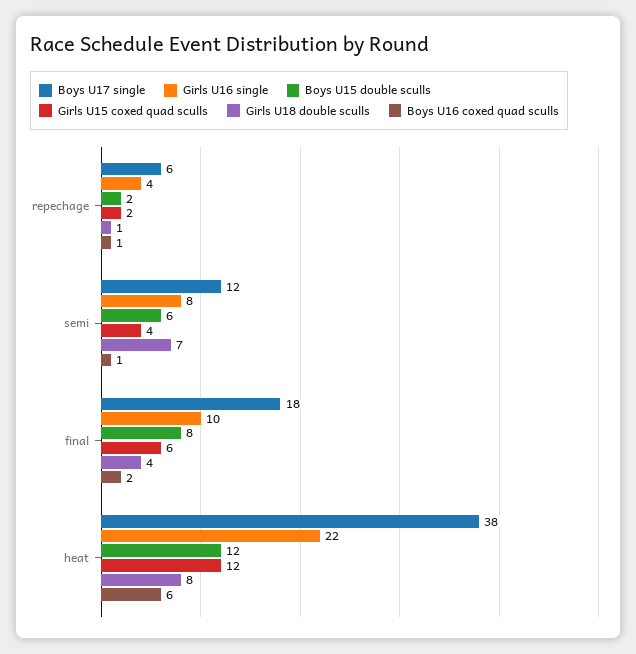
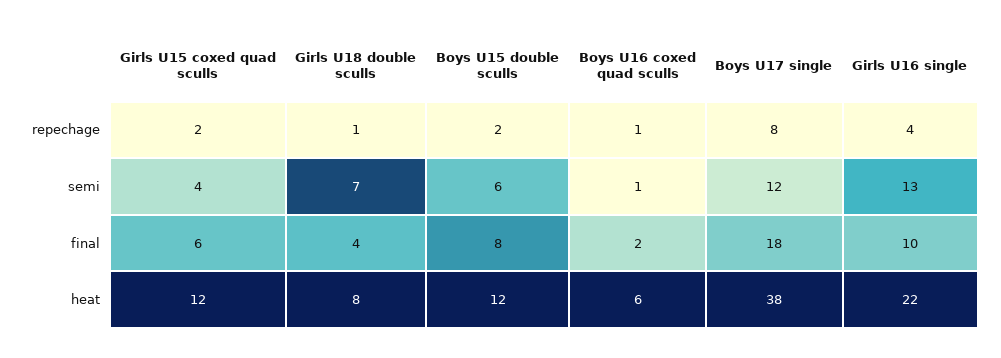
  {
    "Boys U17 single": {
-     "repechage": 6,
+     "repechage": 8,
      "semi": 12,
      "final": 18,
      "heat": 38
    },
    "Girls U16 single": {
      "repechage": 4,
-     "semi": 8,
+     "semi": 13,
      "final": 10,
      "heat": 22
    },
    "Boys U15 double sculls": {
      "repechage": 2,
      "semi": 6,
      "final": 8,
      "heat": 12
    },
    "Girls U15 coxed quad sculls": {
      "repechage": 2,
      "semi": 4,
      "final": 6,
      "heat": 12
    },
    "Girls U18 double sculls": {
      "repechage": 1,
      "semi": 7,
      "final": 4,
      "heat": 8
    },
    "Boys U16 coxed quad sculls": {
      "repechage": 1,
      "semi": 1,
      "final": 2,
      "heat": 6
    }
  }

